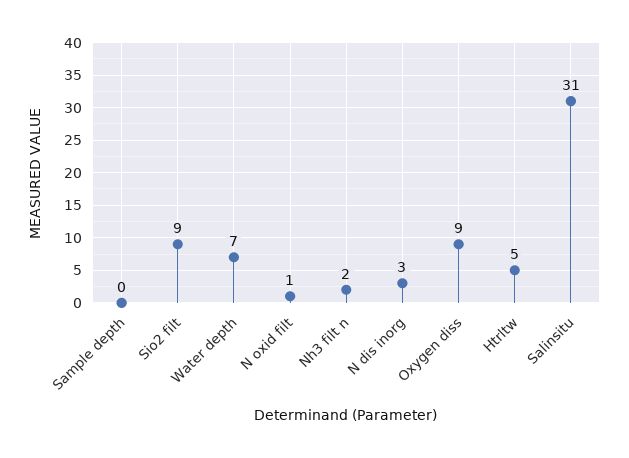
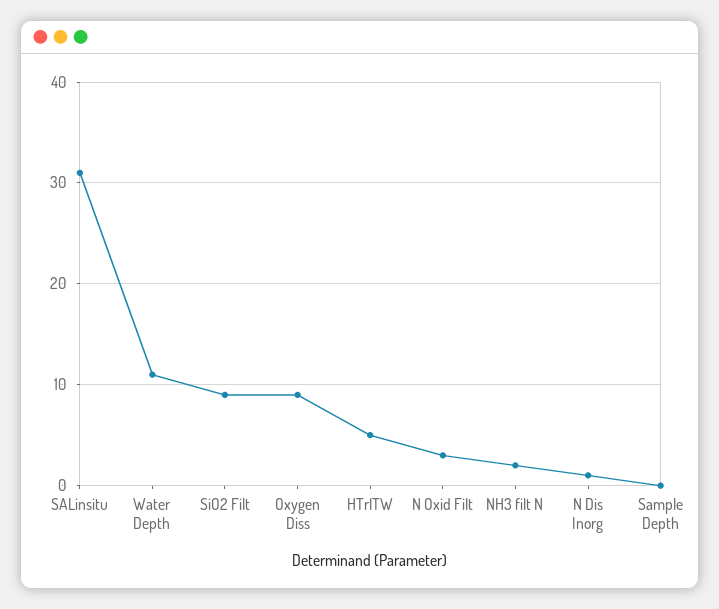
  {
    "Sample depth": 0,
    "Sio2 filt": 9,
-   "Water depth": 7,
+   "Water depth": 11,
-   "N oxid filt": 1,
+   "N oxid filt": 3,
    "Nh3 filt n": 2,
-   "N dis inorg": 3,
+   "N dis inorg": 1,
    "Oxygen diss": 9,
    "Htrltw": 5,
    "Salinsitu": 31
  }

